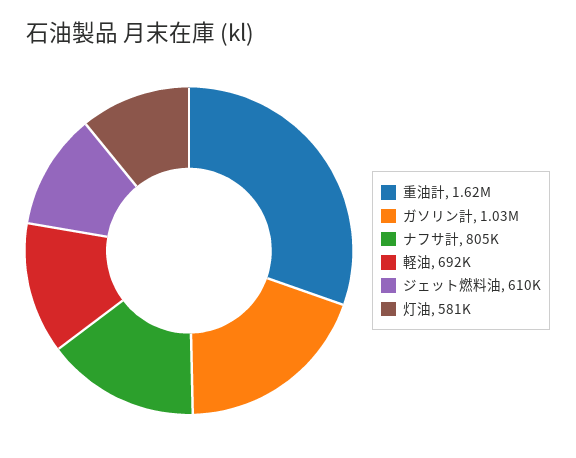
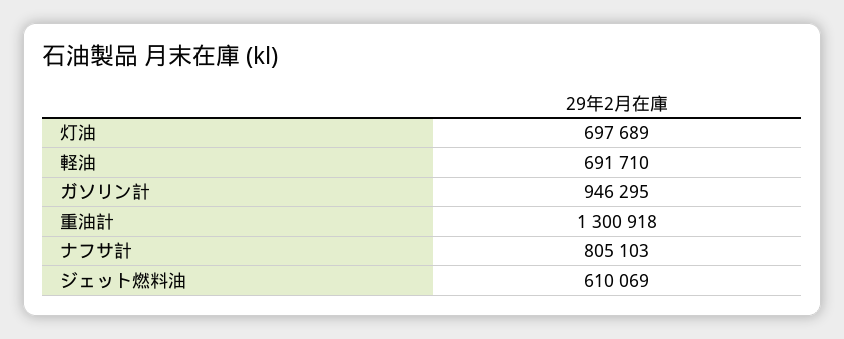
  {
-   "重油計": 1620000,
+   "重油計": 1300918,
-   "ガソリン計": 1030000,
+   "ガソリン計": 946295,
    "ナフサ計": 805103,
    "軽油": 691710,
    "ジェット燃料油": 610069,
-   "灯油": 581000
+   "灯油": 697689
  }

